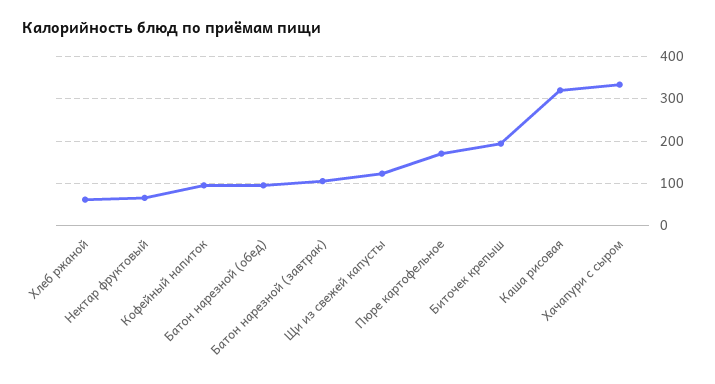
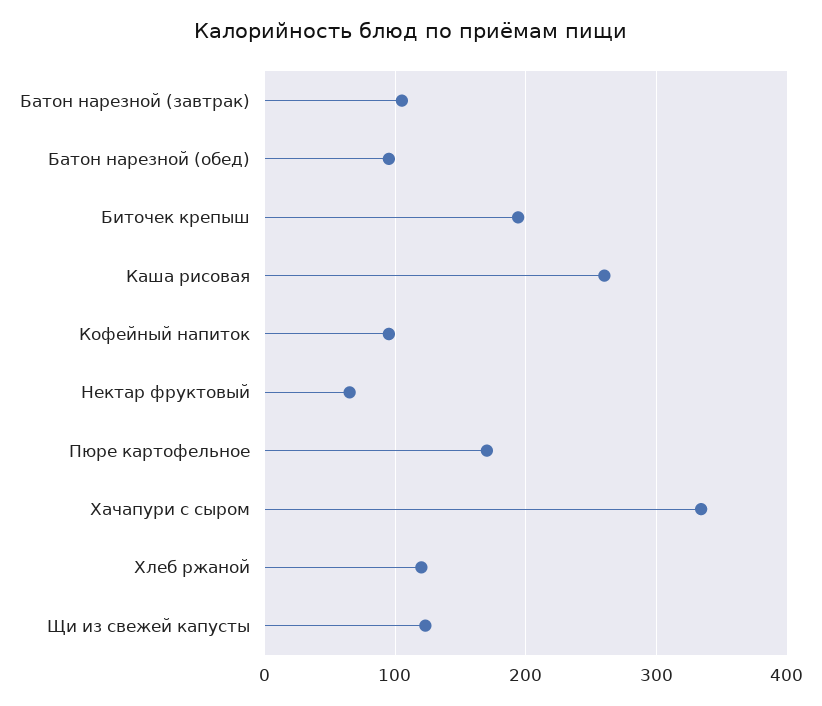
  {
-   "Хлеб ржаной": 60,
+   "Хлеб ржаной": 120,
    "Нектар фруктовый": 70,
    "Кофейный напиток": 100,
    "Батон нарезной (обед)": 100,
    "Батон нарезной (завтрак)": 110,
    "Щи из свежей капусты": 120,
    "Пюре картофельное": 170,
    "Биточек крепыш": 190,
-   "Каша рисовая": 320,
+   "Каша рисовая": 260,
    "Хачапури с сыром": 330
  }

